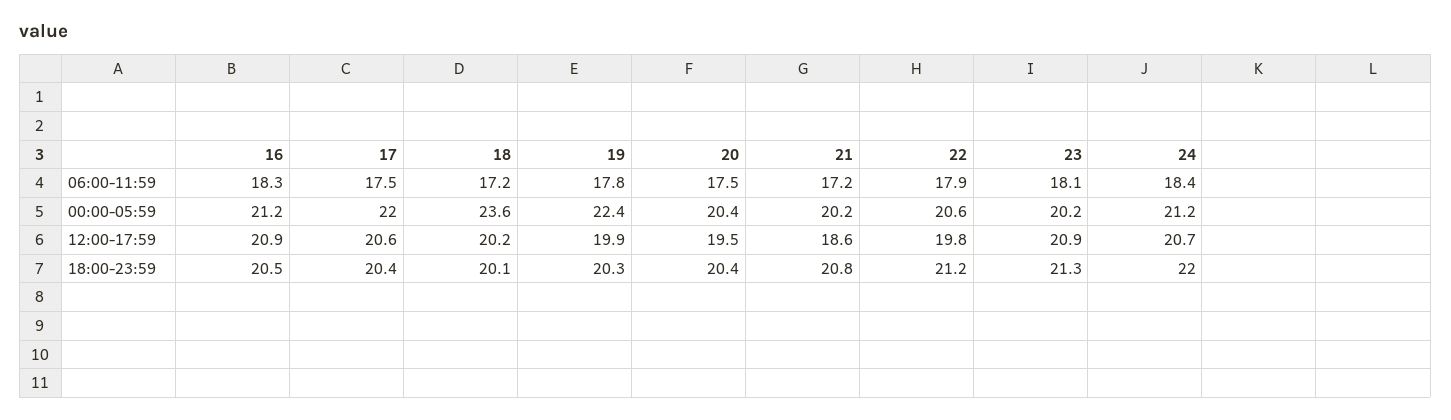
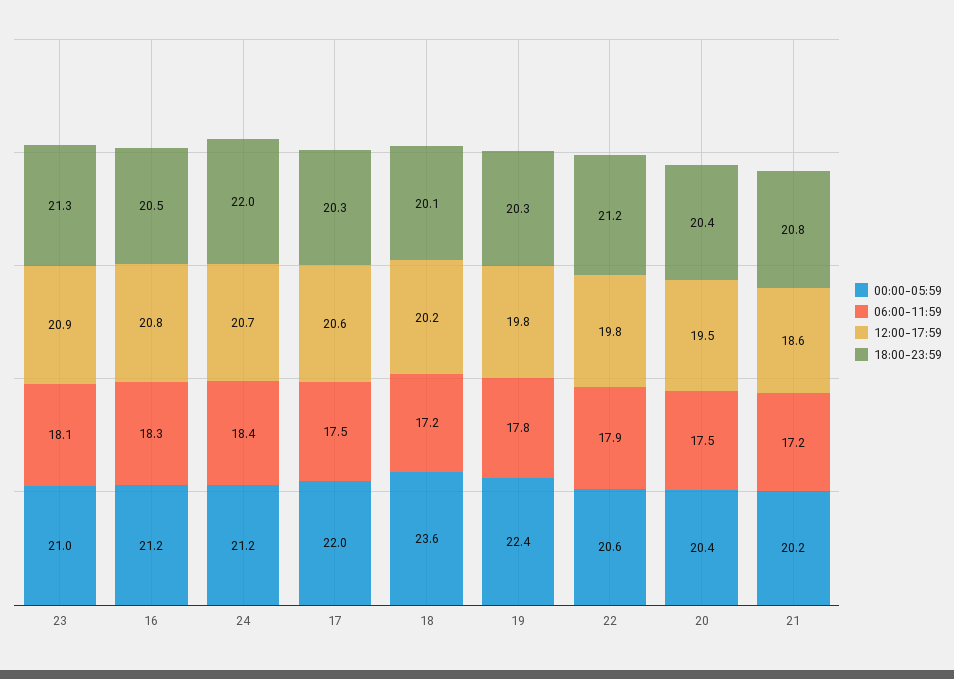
  {
    "06:00-11:59": {
      "16": 18.3,
      "17": 17.5,
      "18": 17.2,
      "19": 17.8,
      "20": 17.5,
      "21": 17.2,
      "22": 17.9,
      "23": 18.1,
      "24": 18.4
    },
    "00:00-05:59": {
      "16": 21.2,
      "17": 22,
      "18": 23.6,
      "19": 22.4,
      "20": 20.4,
      "21": 20.2,
      "22": 20.6,
-     "23": 20.2,
+     "23": 21,
      "24": 21.2
    },
    "12:00-17:59": {
-     "16": 20.9,
+     "16": 20.8,
      "17": 20.6,
      "18": 20.2,
-     "19": 19.9,
+     "19": 19.8,
      "20": 19.5,
      "21": 18.6,
      "22": 19.8,
      "23": 20.9,
      "24": 20.7
    },
    "18:00-23:59": {
      "16": 20.5,
-     "17": 20.4,
+     "17": 20.3,
      "18": 20.1,
      "19": 20.3,
      "20": 20.4,
      "21": 20.8,
      "22": 21.2,
      "23": 21.3,
      "24": 22
    }
  }

